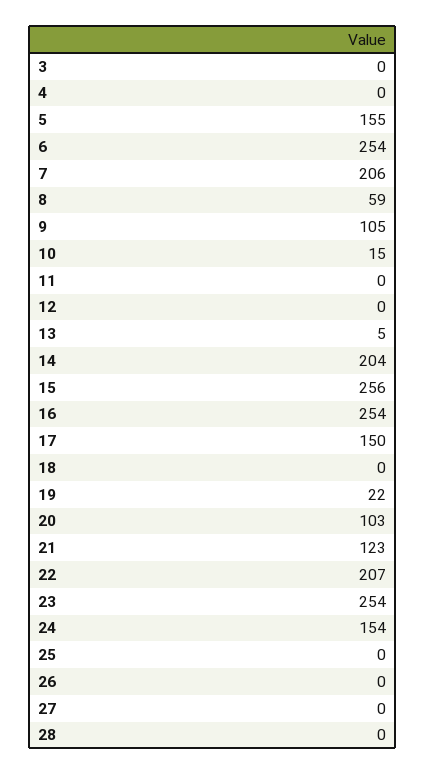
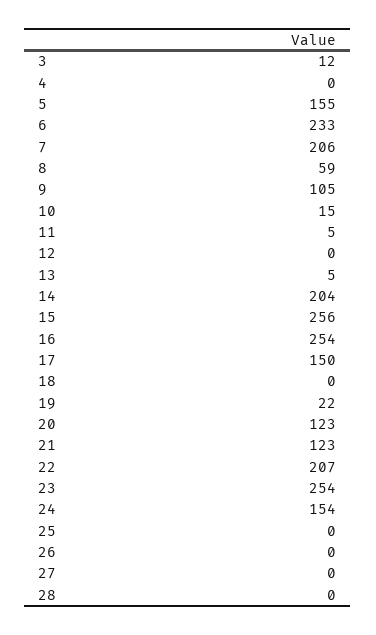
  {
-   "3": 0,
+   "3": 12,
    "4": 0,
    "5": 155,
-   "6": 254,
+   "6": 233,
    "7": 206,
    "8": 59,
    "9": 105,
    "10": 15,
-   "11": 0,
+   "11": 5,
    "12": 0,
    "13": 5,
    "14": 204,
    "15": 256,
    "16": 254,
    "17": 150,
    "18": 0,
    "19": 22,
-   "20": 103,
+   "20": 123,
    "21": 123,
    "22": 207,
    "23": 254,
    "24": 154,
    "25": 0,
    "26": 0,
    "27": 0,
    "28": 0
  }

